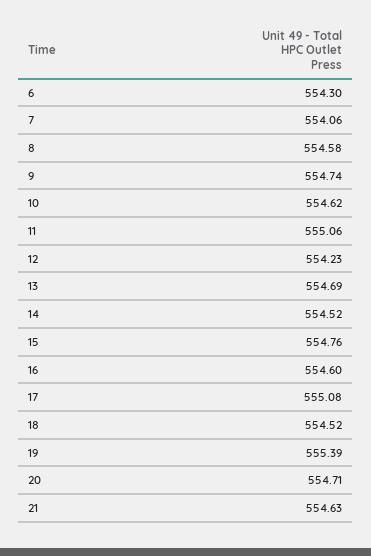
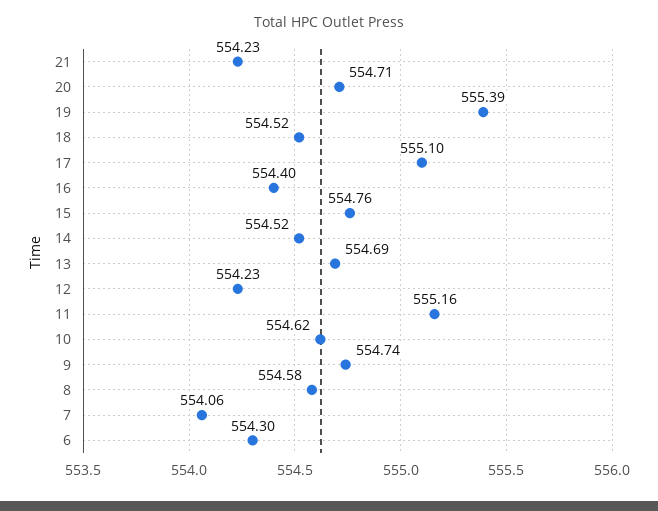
  {
    "6": 554.3,
    "7": 554.06,
    "8": 554.58,
    "9": 554.74,
    "10": 554.62,
-   "11": 555.06,
+   "11": 555.16,
    "12": 554.23,
    "13": 554.69,
    "14": 554.52,
    "15": 554.76,
-   "16": 554.6,
+   "16": 554.4,
-   "17": 555.08,
+   "17": 555.1,
    "18": 554.52,
    "19": 555.39,
    "20": 554.71,
-   "21": 554.63
+   "21": 554.23
  }

